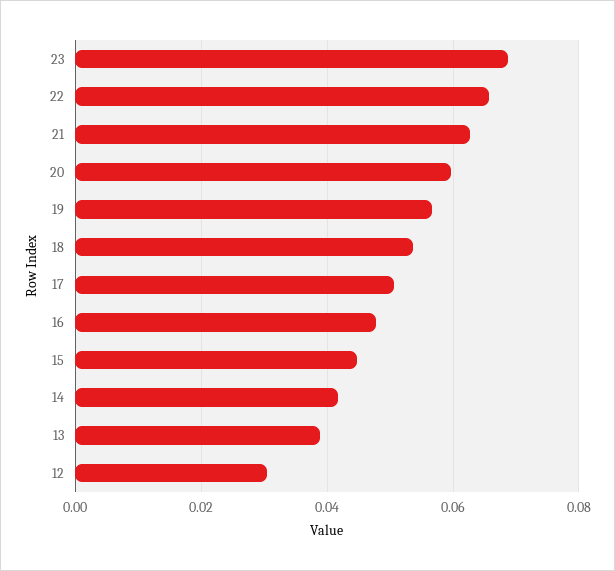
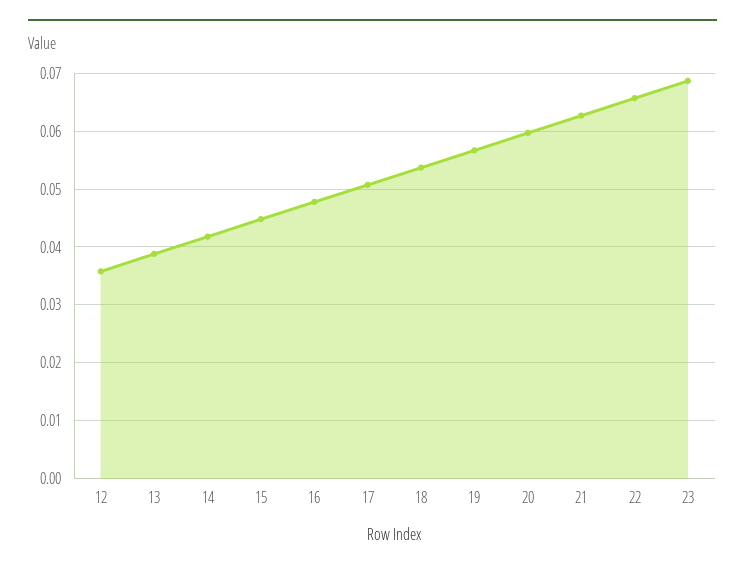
  {
    "23": 0.068,
    "22": 0.066,
    "21": 0.062,
    "20": 0.06,
    "19": 0.056,
    "18": 0.054,
    "17": 0.05,
    "16": 0.048,
    "15": 0.044,
    "14": 0.042,
    "13": 0.038,
-   "12": 0.03
+   "12": 0.036
  }

